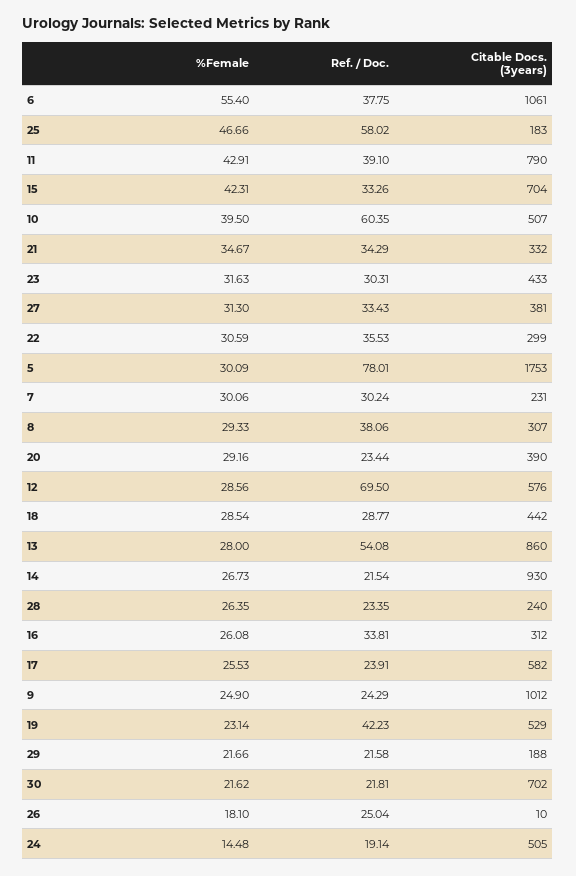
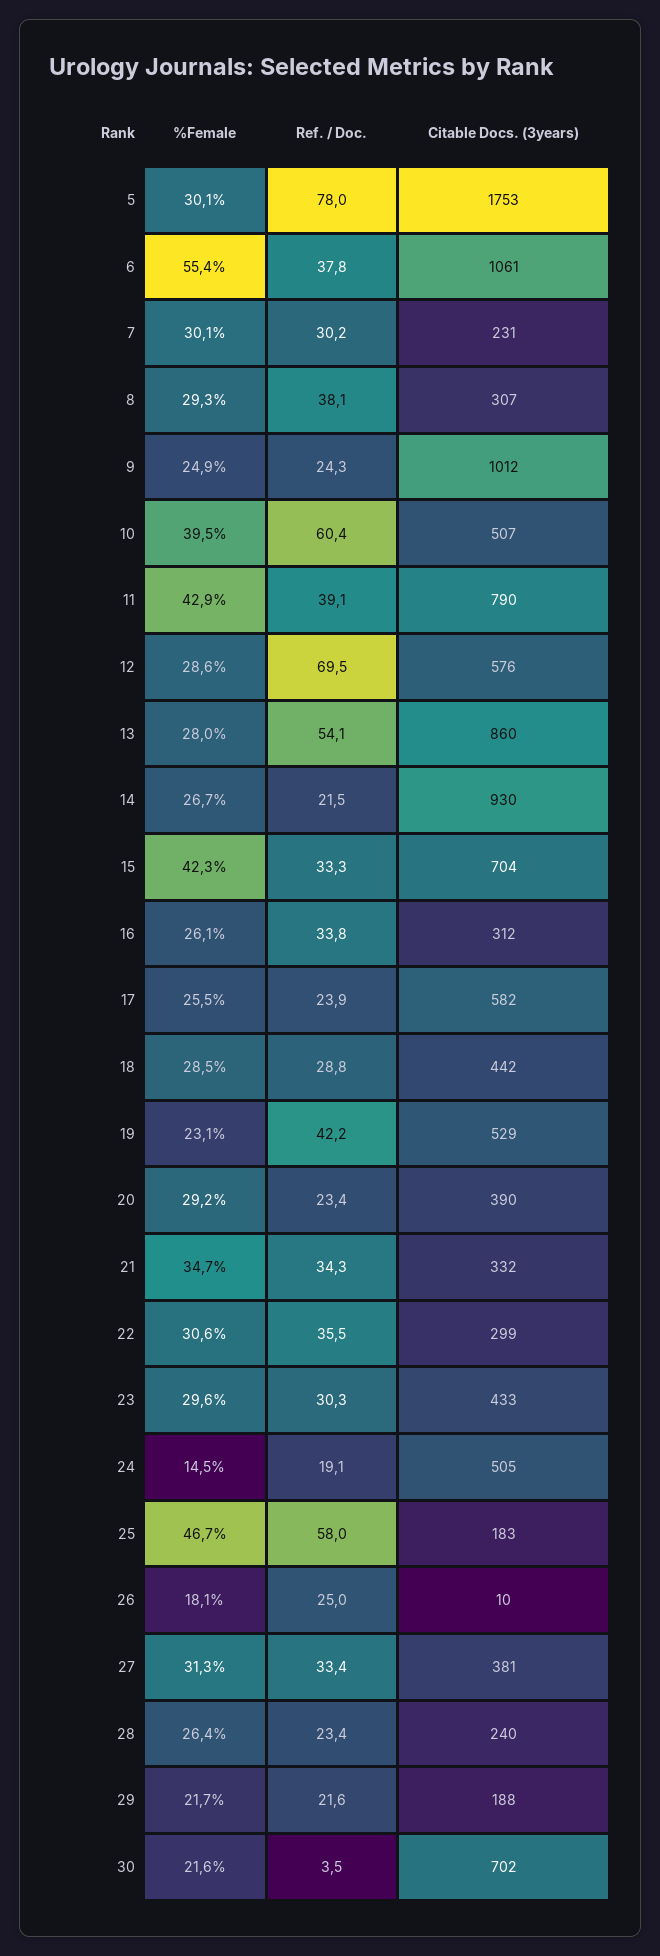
  {
    "%Female": {
      "6": 55.4,
      "25": 46.66,
      "11": 42.91,
      "15": 42.31,
      "10": 39.5,
      "21": 34.67,
-     "23": 31.63,
+     "23": 29.6,
      "27": 31.3,
      "22": 30.59,
      "5": 30.09,
      "7": 30.06,
      "8": 29.33,
      "20": 29.16,
      "12": 28.56,
      "18": 28.54,
      "13": 28,
      "14": 26.73,
      "28": 26.35,
      "16": 26.08,
      "17": 25.53,
      "9": 24.9,
      "19": 23.14,
      "29": 21.66,
      "30": 21.62,
      "26": 18.1,
      "24": 14.48
    },
    "Ref. / Doc.": {
      "6": 37.75,
      "25": 58.02,
      "11": 39.1,
      "15": 33.26,
      "10": 60.35,
      "21": 34.29,
      "23": 30.31,
      "27": 33.43,
      "22": 35.53,
      "5": 78.01,
      "7": 30.24,
      "8": 38.06,
      "20": 23.44,
      "12": 69.5,
      "18": 28.77,
      "13": 54.08,
      "14": 21.54,
      "28": 23.35,
      "16": 33.81,
      "17": 23.91,
      "9": 24.29,
      "19": 42.23,
      "29": 21.58,
-     "30": 21.81,
+     "30": 3.5,
      "26": 25.04,
      "24": 19.14
    },
    "Citable Docs. (3years)": {
      "6": 1061,
      "25": 183,
      "11": 790,
      "15": 704,
      "10": 507,
      "21": 332,
      "23": 433,
      "27": 381,
      "22": 299,
      "5": 1753,
      "7": 231,
      "8": 307,
      "20": 390,
      "12": 576,
      "18": 442,
      "13": 860,
      "14": 930,
      "28": 240,
      "16": 312,
      "17": 582,
      "9": 1012,
      "19": 529,
      "29": 188,
      "30": 702,
      "26": 10,
      "24": 505
    }
  }

